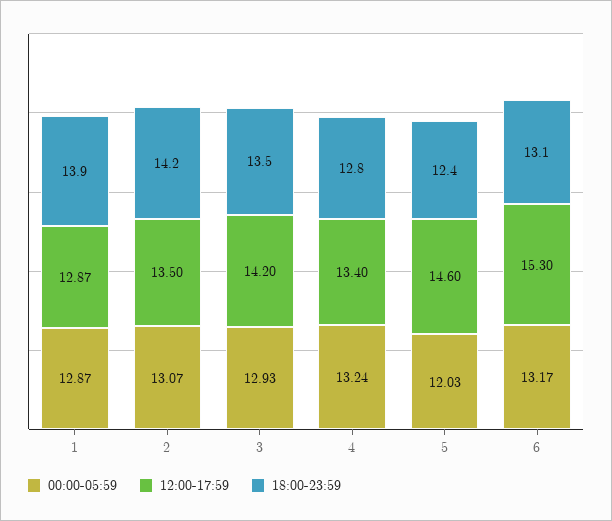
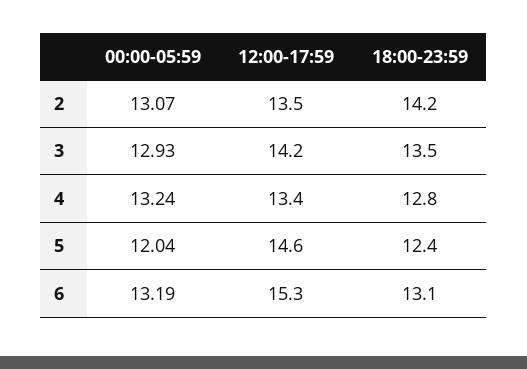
  {
    "00:00-05:59": {
-     "1": 12.87,
      "2": 13.07,
      "3": 12.93,
      "4": 13.24,
-     "5": 12.03,
+     "5": 12.04,
-     "6": 13.17
+     "6": 13.19
    },
    "12:00-17:59": {
-     "1": 12.87,
      "2": 13.5,
      "3": 14.2,
      "4": 13.4,
      "5": 14.6,
      "6": 15.3
    },
    "18:00-23:59": {
-     "1": 13.9,
      "2": 14.2,
      "3": 13.5,
      "4": 12.8,
      "5": 12.4,
      "6": 13.1
    }
  }

